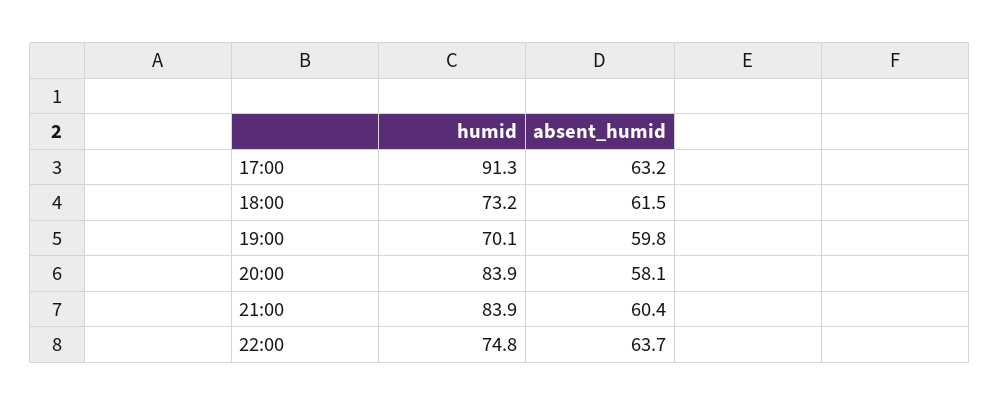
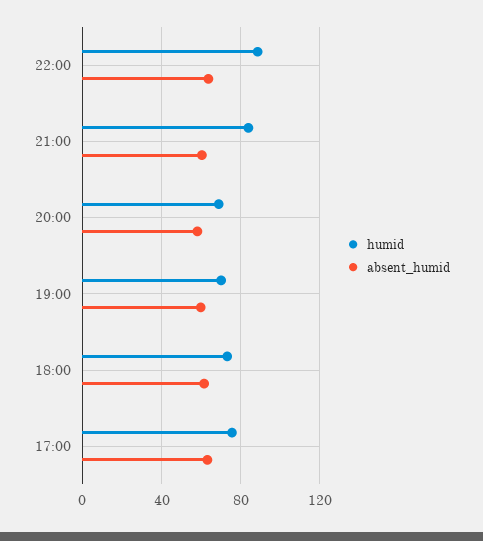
  {
    "humid": {
-     "17:00": 91.3,
+     "17:00": 75,
      "18:00": 73.2,
      "19:00": 70.1,
-     "20:00": 83.9,
+     "20:00": 70,
      "21:00": 83.9,
-     "22:00": 74.8
+     "22:00": 90
    },
    "absent_humid": {
      "17:00": 63.2,
      "18:00": 61.5,
      "19:00": 59.8,
      "20:00": 58.1,
      "21:00": 60.4,
      "22:00": 63.7
    }
  }

